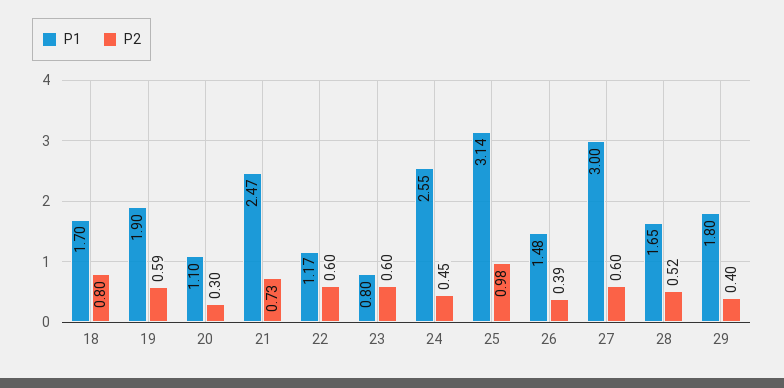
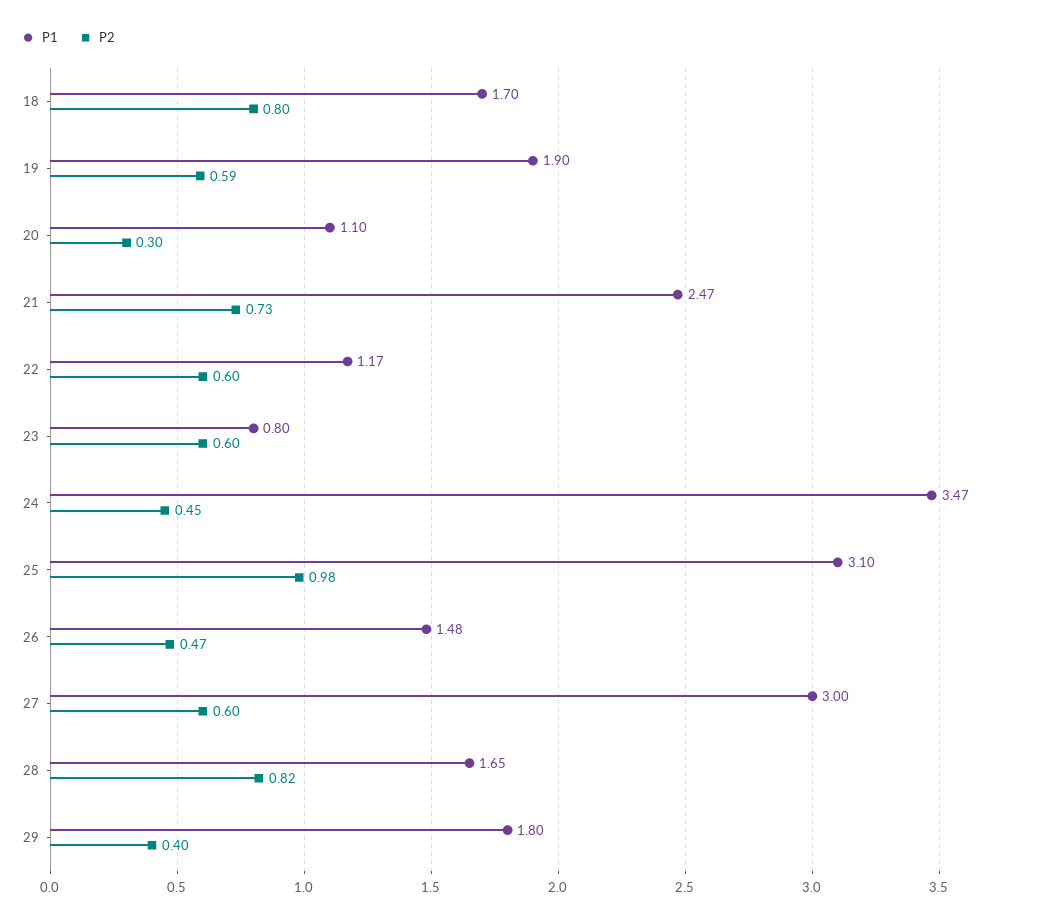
  {
    "P1": {
      "18": 1.7,
      "19": 1.9,
      "20": 1.1,
      "21": 2.47,
      "22": 1.17,
      "23": 0.8,
-     "24": 2.55,
+     "24": 3.47,
-     "25": 3.14,
+     "25": 3.1,
      "26": 1.48,
      "27": 3,
      "28": 1.65,
      "29": 1.8
    },
    "P2": {
      "18": 0.8,
      "19": 0.59,
      "20": 0.3,
      "21": 0.73,
      "22": 0.6,
      "23": 0.6,
      "24": 0.45,
      "25": 0.98,
-     "26": 0.39,
+     "26": 0.47,
      "27": 0.6,
-     "28": 0.52,
+     "28": 0.82,
      "29": 0.4
    }
  }

